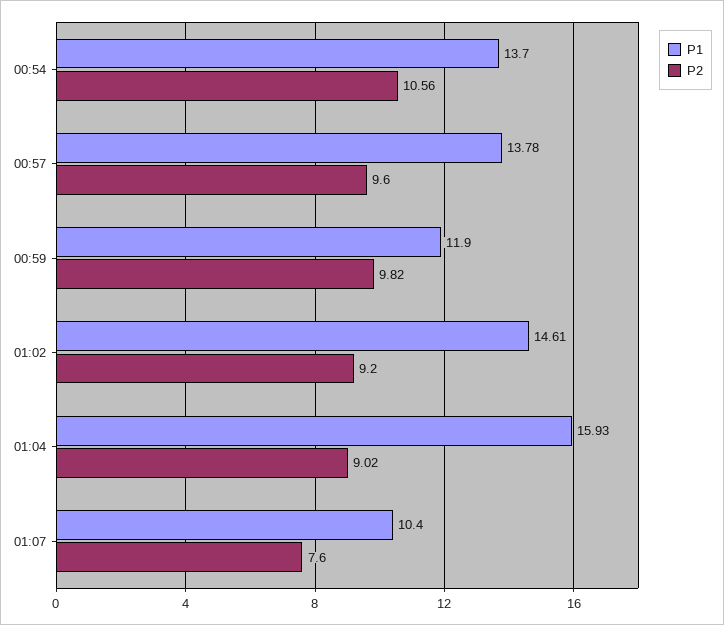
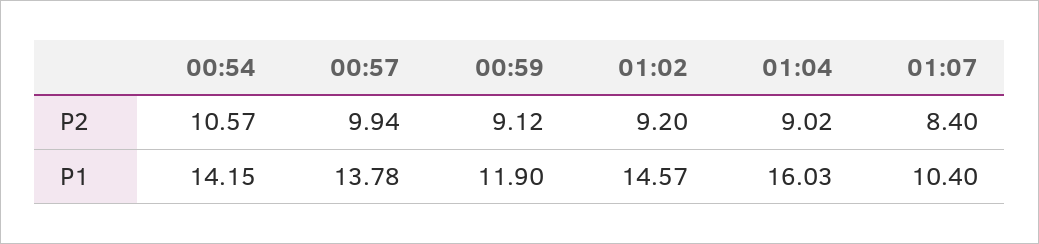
  {
    "P1": {
-     "00:54": 13.7,
+     "00:54": 14.15,
      "00:57": 13.78,
      "00:59": 11.9,
-     "01:02": 14.61,
+     "01:02": 14.57,
-     "01:04": 15.93,
+     "01:04": 16.03,
      "01:07": 10.4
    },
    "P2": {
-     "00:54": 10.56,
+     "00:54": 10.57,
-     "00:57": 9.6,
+     "00:57": 9.94,
-     "00:59": 9.82,
+     "00:59": 9.12,
      "01:02": 9.2,
      "01:04": 9.02,
-     "01:07": 7.6
+     "01:07": 8.4
    }
  }

